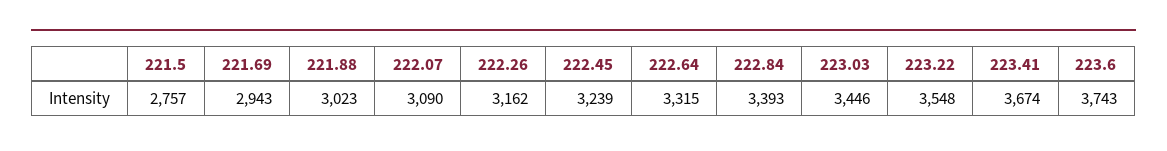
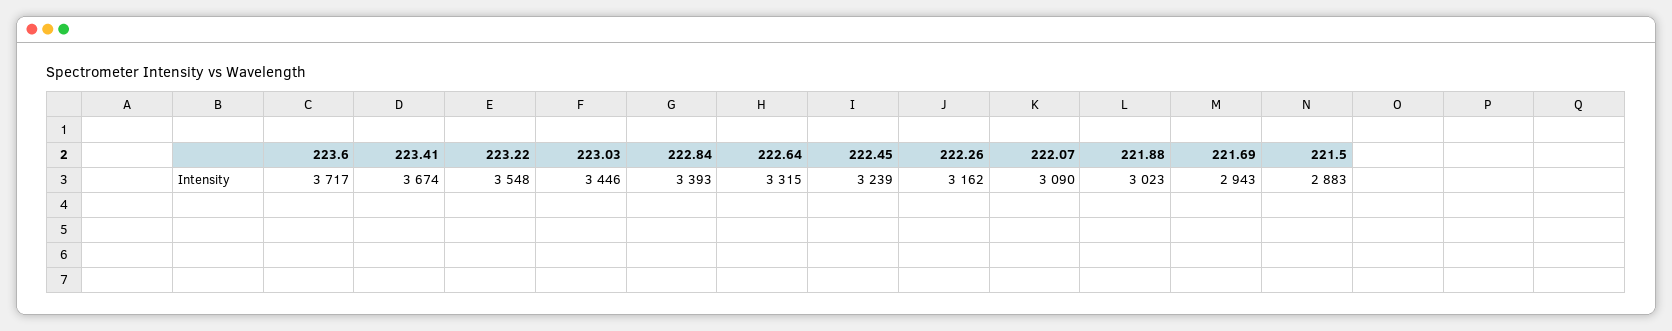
  {
-   "221.5": 2757,
+   "221.5": 2883,
    "221.69": 2943,
    "221.88": 3023,
    "222.07": 3090,
    "222.26": 3162,
    "222.45": 3239,
    "222.64": 3315,
    "222.84": 3393,
    "223.03": 3446,
    "223.22": 3548,
    "223.41": 3674,
-   "223.6": 3743
+   "223.6": 3717
  }

